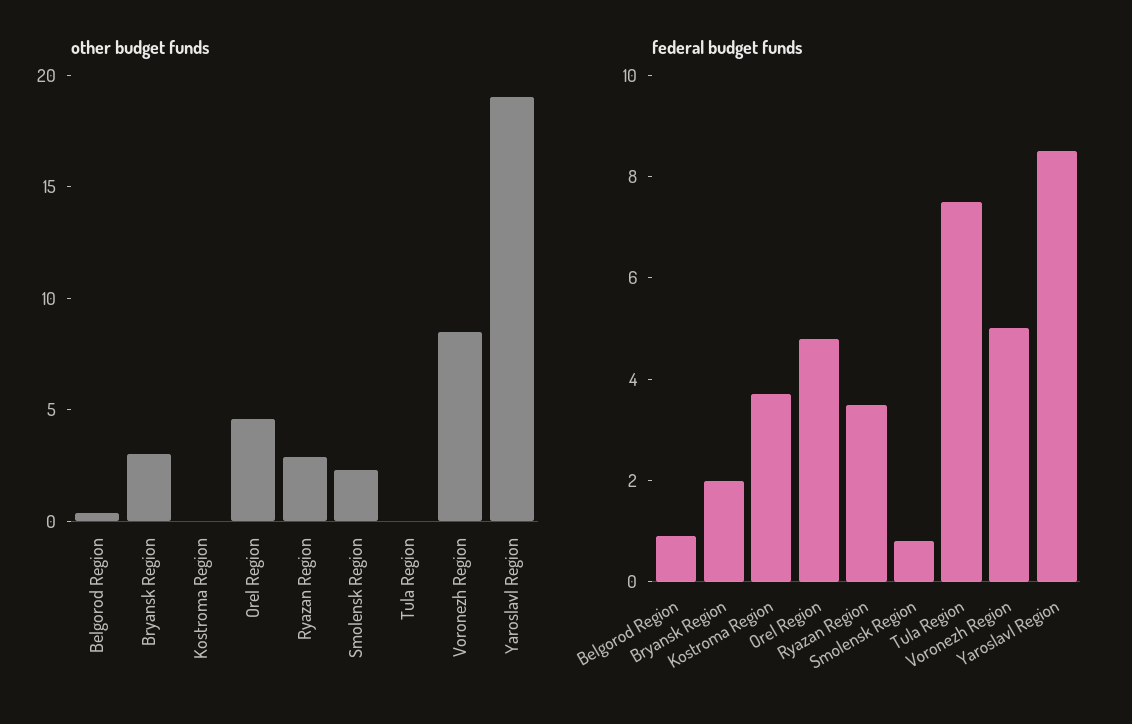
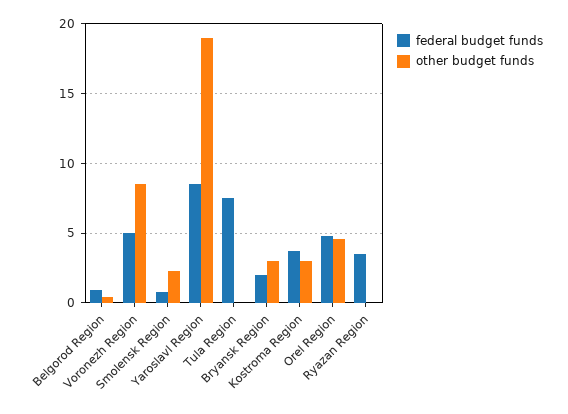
  {
    "other budget funds": {
      "Belgorod Region": 0.5,
      "Bryansk Region": 3,
-     "Kostroma Region": 0,
+     "Kostroma Region": 3,
      "Orel Region": 4.5,
-     "Ryazan Region": 3,
+     "Ryazan Region": 0,
      "Smolensk Region": 2.5,
      "Tula Region": 0,
      "Voronezh Region": 8.5,
      "Yaroslavl Region": 19
    },
    "federal budget funds": {
      "Belgorod Region": 1,
      "Bryansk Region": 2,
      "Kostroma Region": 3.5,
      "Orel Region": 5,
      "Ryazan Region": 3.5,
      "Smolensk Region": 1,
      "Tula Region": 7.5,
      "Voronezh Region": 5,
      "Yaroslavl Region": 8.5
    }
  }

